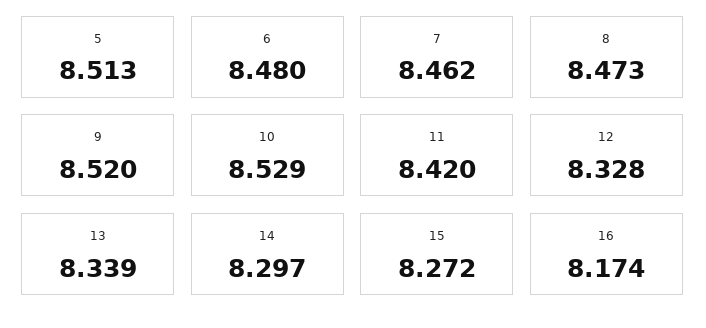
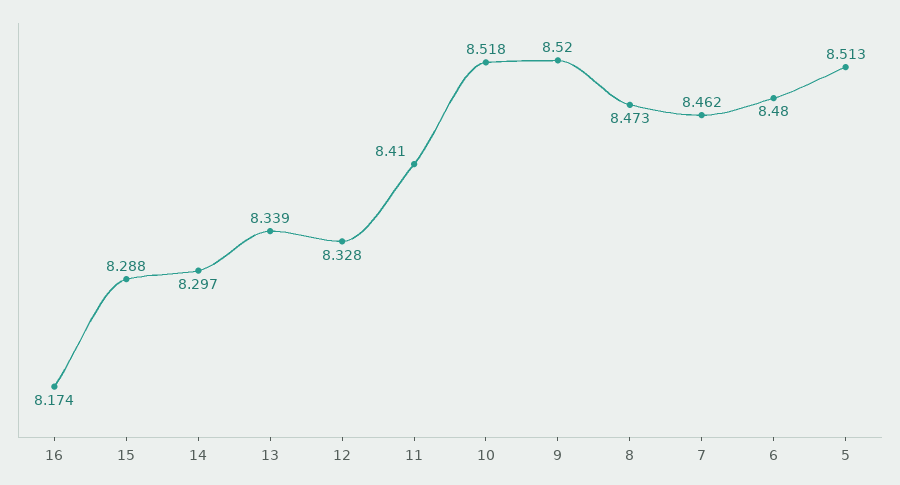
  {
    "5": 8.513,
    "6": 8.48,
    "7": 8.462,
    "8": 8.473,
    "9": 8.52,
-   "10": 8.529,
+   "10": 8.518,
-   "11": 8.42,
+   "11": 8.41,
    "12": 8.328,
    "13": 8.339,
    "14": 8.297,
-   "15": 8.272,
+   "15": 8.288,
    "16": 8.174
  }

